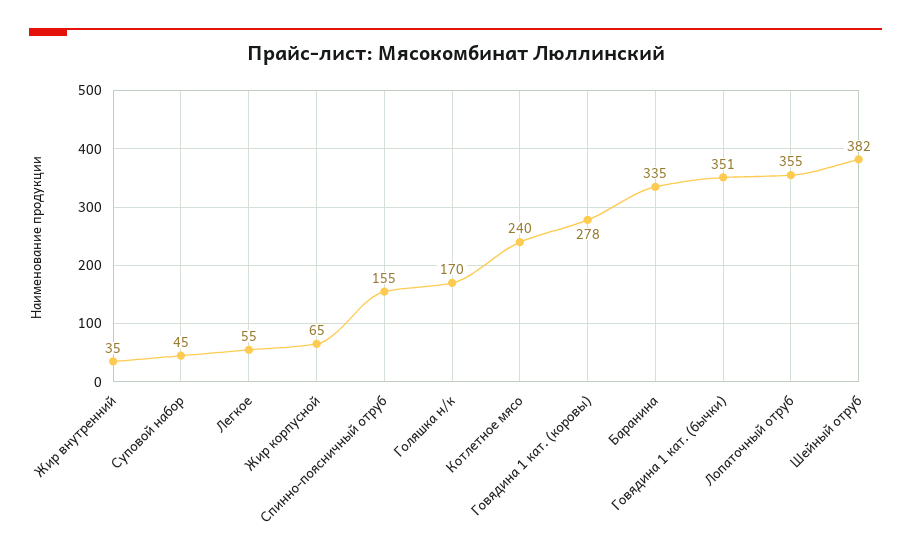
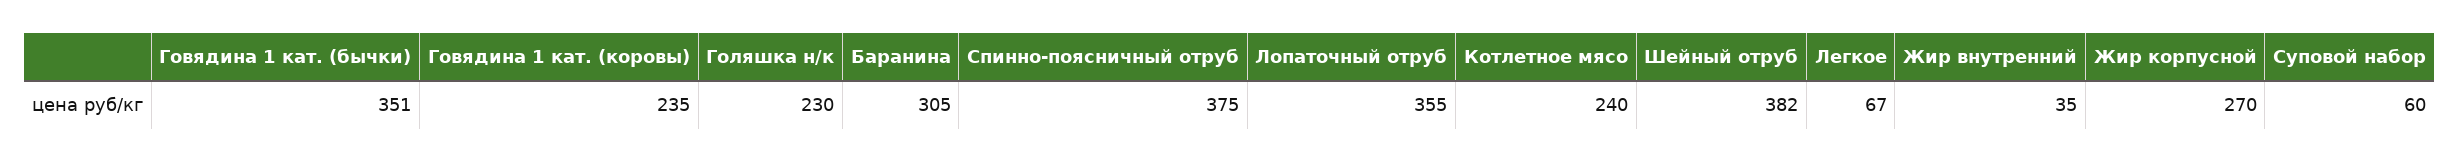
  {
    "Жир внутренний": 35,
-   "Суповой набор": 45,
+   "Суповой набор": 60,
-   "Легкое": 55,
+   "Легкое": 67,
-   "Жир корпусной": 65,
+   "Жир корпусной": 270,
-   "Спинно-поясничный отруб": 155,
+   "Спинно-поясничный отруб": 375,
-   "Голяшка н/к": 170,
+   "Голяшка н/к": 230,
    "Котлетное мясо": 240,
-   "Говядина 1 кат. (коровы)": 278,
+   "Говядина 1 кат. (коровы)": 235,
-   "Баранина": 335,
+   "Баранина": 305,
    "Говядина 1 кат. (бычки)": 351,
    "Лопаточный отруб": 355,
    "Шейный отруб": 382
  }

